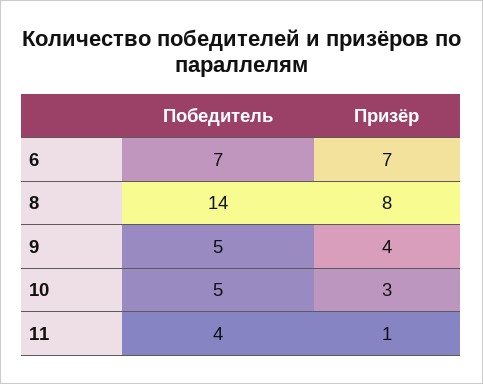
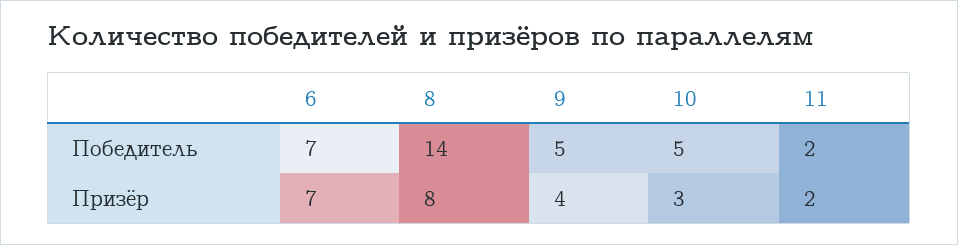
  {
    "Победитель": {
      "6": 7,
      "8": 14,
      "9": 5,
      "10": 5,
-     "11": 4
+     "11": 2
    },
    "Призёр": {
      "6": 7,
      "8": 8,
      "9": 4,
      "10": 3,
-     "11": 1
+     "11": 2
    }
  }

